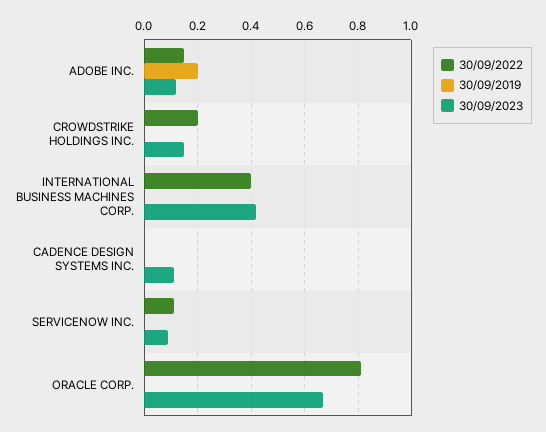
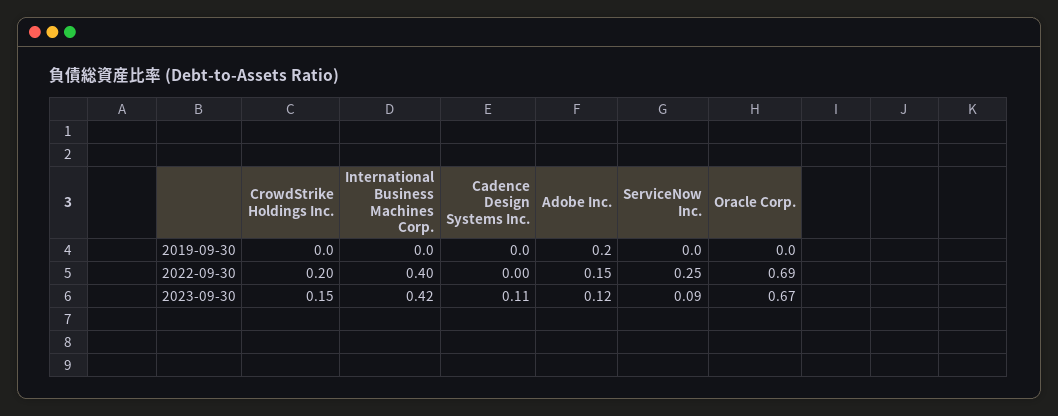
  {
    "30/09/2022": {
      "ADOBE INC.": 0.15,
      "CROWDSTRIKE HOLDINGS INC.": 0.2,
      "INTERNATIONAL BUSINESS MACHINES CORP.": 0.4,
      "CADENCE DESIGN SYSTEMS INC.": 0,
-     "SERVICENOW INC.": 0.1,
+     "SERVICENOW INC.": 0.25,
-     "ORACLE CORP.": 0.8
+     "ORACLE CORP.": 0.69
    },
    "30/09/2019": {
      "ADOBE INC.": 0.2,
      "CROWDSTRIKE HOLDINGS INC.": 0,
      "INTERNATIONAL BUSINESS MACHINES CORP.": 0,
      "CADENCE DESIGN SYSTEMS INC.": 0,
      "SERVICENOW INC.": 0,
      "ORACLE CORP.": 0
    },
    "30/09/2023": {
      "ADOBE INC.": 0.12,
      "CROWDSTRIKE HOLDINGS INC.": 0.15,
      "INTERNATIONAL BUSINESS MACHINES CORP.": 0.42,
      "CADENCE DESIGN SYSTEMS INC.": 0.11,
      "SERVICENOW INC.": 0.09,
      "ORACLE CORP.": 0.67
    }
  }

